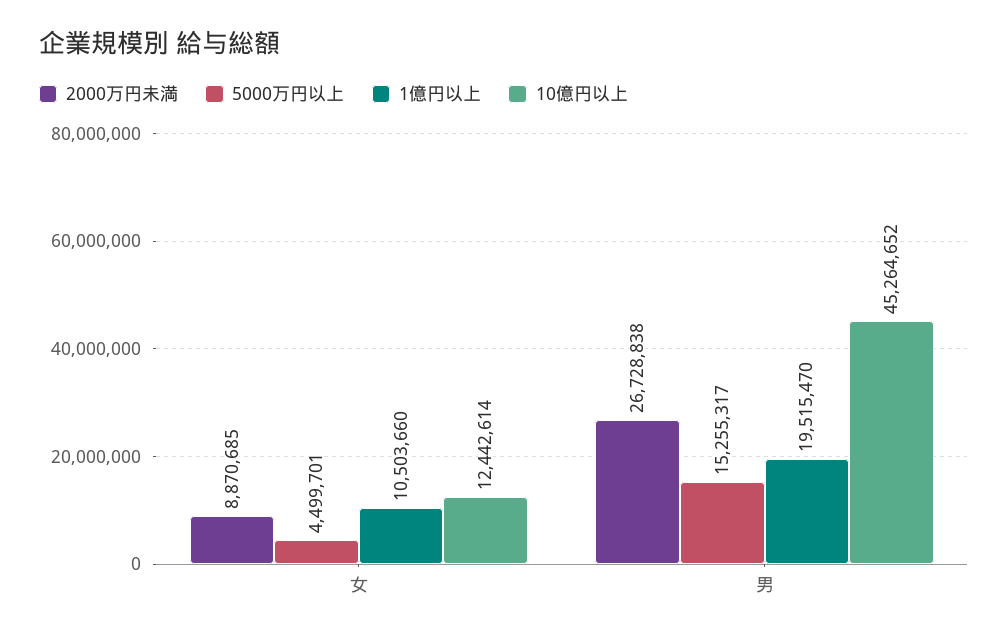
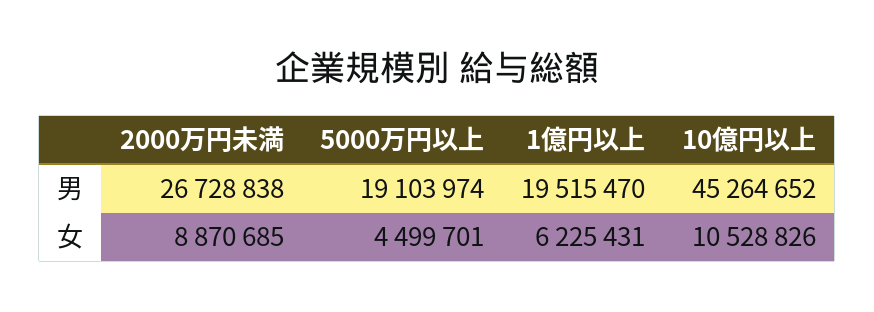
  {
    "2000万円未満": {
      "女": 8870685,
      "男": 26728838
    },
    "5000万円以上": {
      "女": 4499701,
-     "男": 15255317
+     "男": 19103974
    },
    "1億円以上": {
-     "女": 10503660,
+     "女": 6225431,
      "男": 19515470
    },
    "10億円以上": {
-     "女": 12442614,
+     "女": 10528826,
      "男": 45264652
    }
  }

